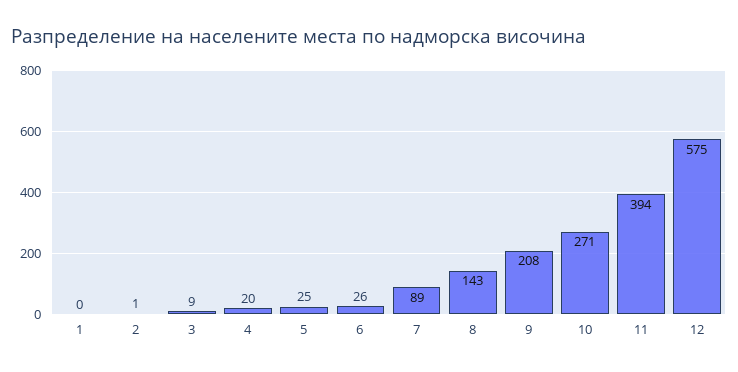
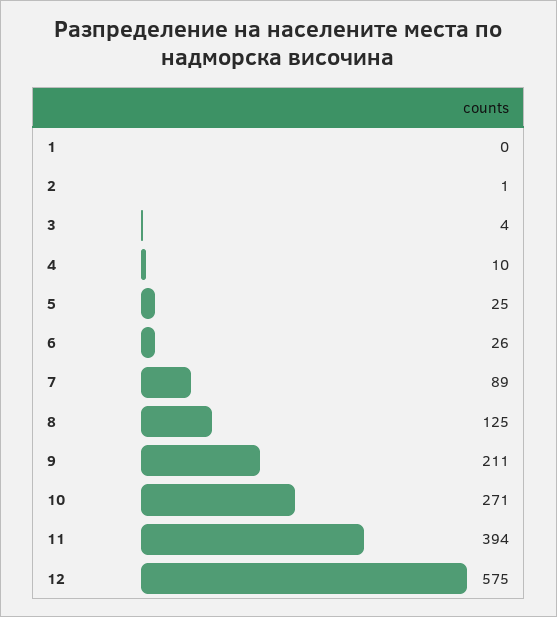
  {
    "1": 0,
    "2": 1,
-   "3": 9,
+   "3": 4,
-   "4": 20,
+   "4": 10,
    "5": 25,
    "6": 26,
    "7": 89,
-   "8": 143,
+   "8": 125,
-   "9": 208,
+   "9": 211,
    "10": 271,
    "11": 394,
    "12": 575
  }

